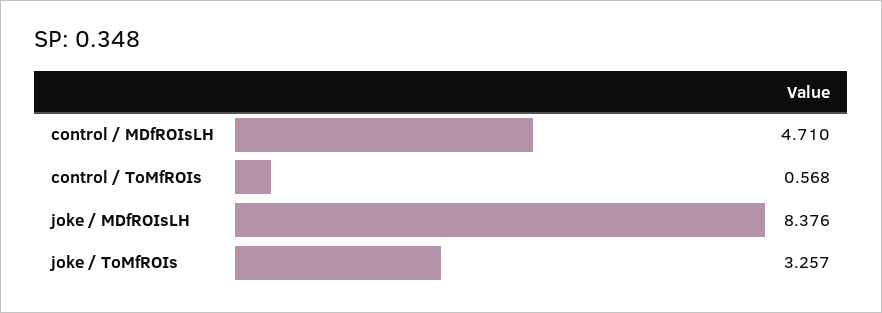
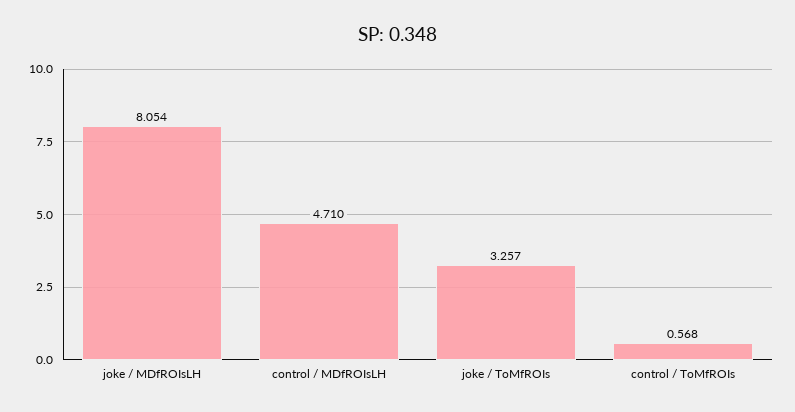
  {
    "control / MDfROIsLH": 4.71,
    "control / ToMfROIs": 0.568,
-   "joke / MDfROIsLH": 8.376,
+   "joke / MDfROIsLH": 8.054,
    "joke / ToMfROIs": 3.257
  }

